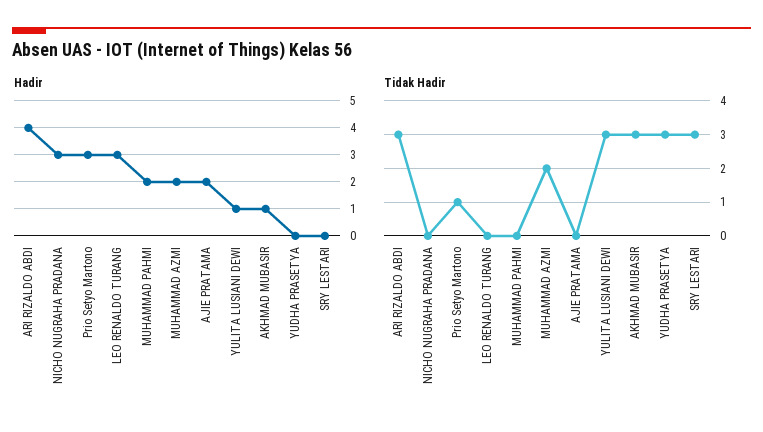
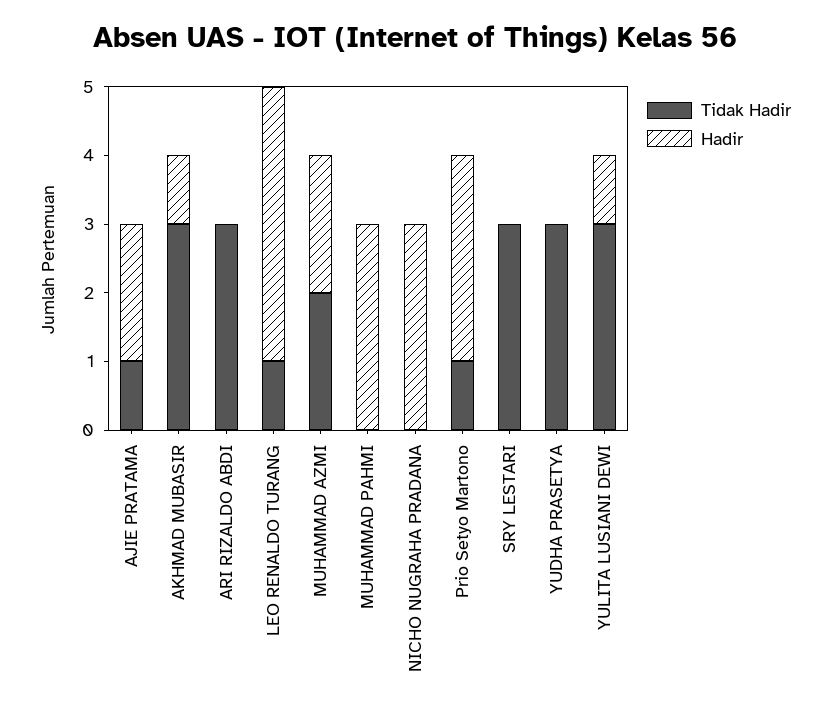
  {
    "Hadir": {
-     "ARI RIZALDO ABDI": 4,
+     "ARI RIZALDO ABDI": 0,
      "NICHO NUGRAHA PRADANA": 3,
      "Prio Setyo Martono": 3,
-     "LEO RENALDO TURANG": 3,
+     "LEO RENALDO TURANG": 4,
-     "MUHAMMAD PAHMI": 2,
+     "MUHAMMAD PAHMI": 3,
      "MUHAMMAD AZMI": 2,
      "AJIE PRATAMA": 2,
      "YULITA LUSIANI DEWI": 1,
      "AKHMAD MUBASIR": 1,
      "YUDHA PRASETYA": 0,
      "SRY LESTARI": 0
    },
    "Tidak Hadir": {
      "ARI RIZALDO ABDI": 3,
      "NICHO NUGRAHA PRADANA": 0,
      "Prio Setyo Martono": 1,
-     "LEO RENALDO TURANG": 0,
+     "LEO RENALDO TURANG": 1,
      "MUHAMMAD PAHMI": 0,
      "MUHAMMAD AZMI": 2,
-     "AJIE PRATAMA": 0,
+     "AJIE PRATAMA": 1,
      "YULITA LUSIANI DEWI": 3,
      "AKHMAD MUBASIR": 3,
      "YUDHA PRASETYA": 3,
      "SRY LESTARI": 3
    }
  }

